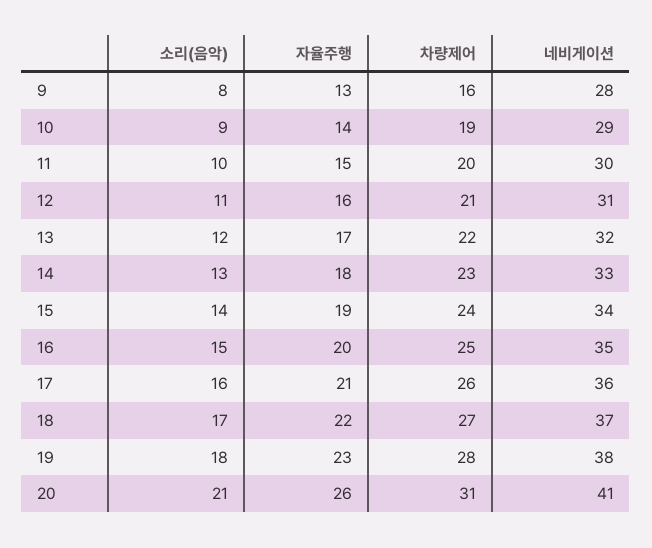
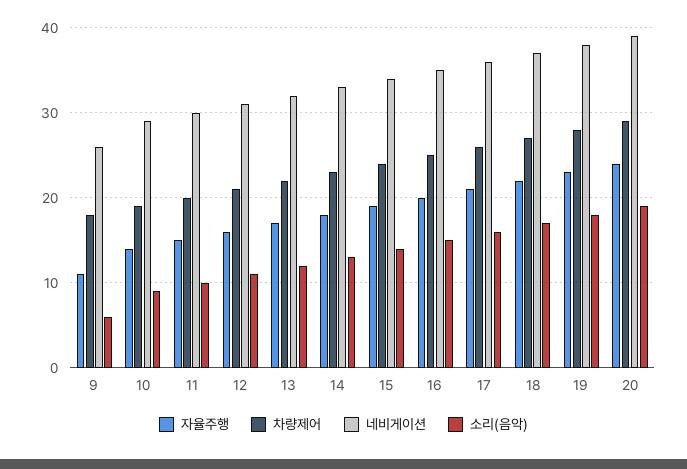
  {
    "소리(음악)": {
-     "9": 8,
+     "9": 6,
      "10": 9,
      "11": 10,
      "12": 11,
      "13": 12,
      "14": 13,
      "15": 14,
      "16": 15,
      "17": 16,
      "18": 17,
      "19": 18,
-     "20": 21
+     "20": 19
    },
    "자율주행": {
-     "9": 13,
+     "9": 11,
      "10": 14,
      "11": 15,
      "12": 16,
      "13": 17,
      "14": 18,
      "15": 19,
      "16": 20,
      "17": 21,
      "18": 22,
      "19": 23,
-     "20": 26
+     "20": 24
    },
    "차량제어": {
-     "9": 16,
+     "9": 18,
      "10": 19,
      "11": 20,
      "12": 21,
      "13": 22,
      "14": 23,
      "15": 24,
      "16": 25,
      "17": 26,
      "18": 27,
      "19": 28,
-     "20": 31
+     "20": 29
    },
    "네비게이션": {
-     "9": 28,
+     "9": 26,
      "10": 29,
      "11": 30,
      "12": 31,
      "13": 32,
      "14": 33,
      "15": 34,
      "16": 35,
      "17": 36,
      "18": 37,
      "19": 38,
-     "20": 41
+     "20": 39
    }
  }

